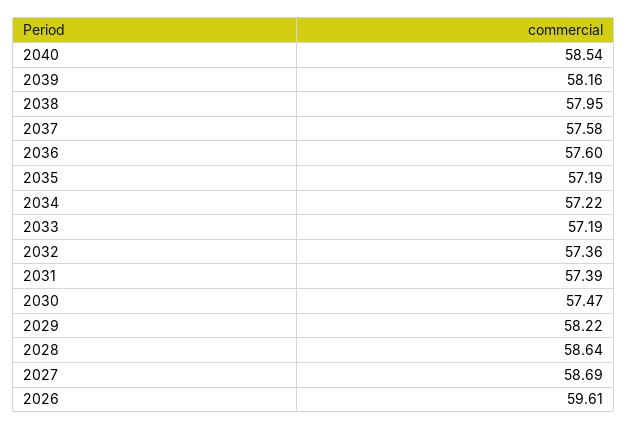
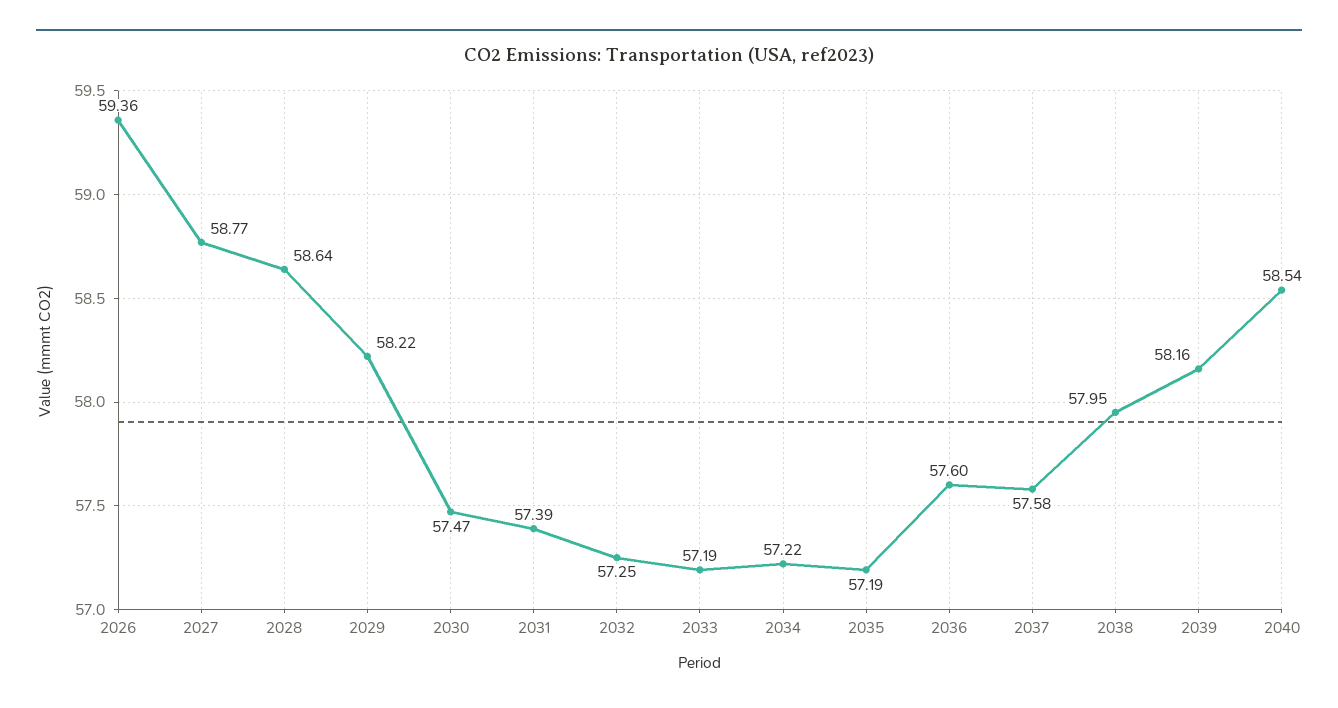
  {
    "2040": 58.54,
    "2039": 58.16,
    "2038": 57.95,
    "2037": 57.58,
    "2036": 57.6,
    "2035": 57.19,
    "2034": 57.22,
    "2033": 57.19,
-   "2032": 57.36,
+   "2032": 57.25,
    "2031": 57.39,
    "2030": 57.47,
    "2029": 58.22,
    "2028": 58.64,
-   "2027": 58.69,
+   "2027": 58.77,
-   "2026": 59.61
+   "2026": 59.36
  }

